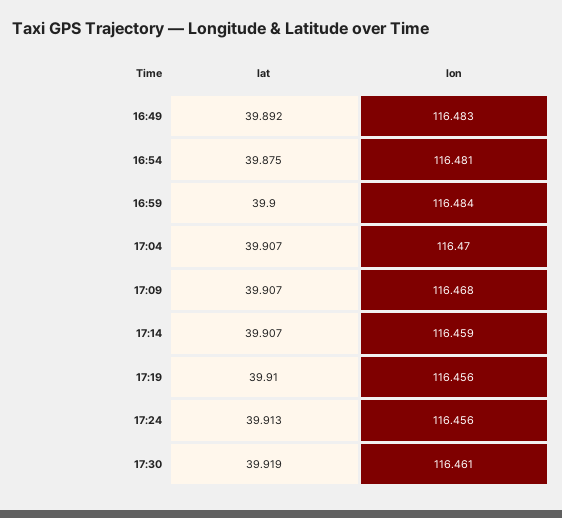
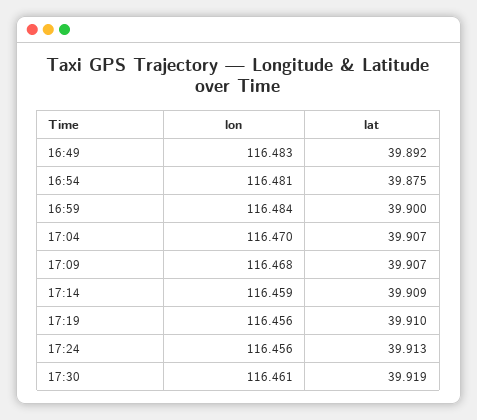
  {
    "lat": {
      "16:49": 39.892,
      "16:54": 39.875,
      "16:59": 39.9,
      "17:04": 39.907,
      "17:09": 39.907,
-     "17:14": 39.907,
+     "17:14": 39.909,
      "17:19": 39.91,
      "17:24": 39.913,
      "17:30": 39.919
    },
    "lon": {
      "16:49": 116.483,
      "16:54": 116.481,
      "16:59": 116.484,
      "17:04": 116.47,
      "17:09": 116.468,
      "17:14": 116.459,
      "17:19": 116.456,
      "17:24": 116.456,
      "17:30": 116.461
    }
  }

